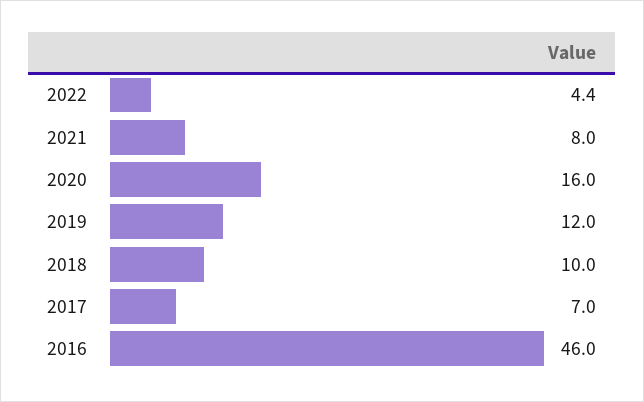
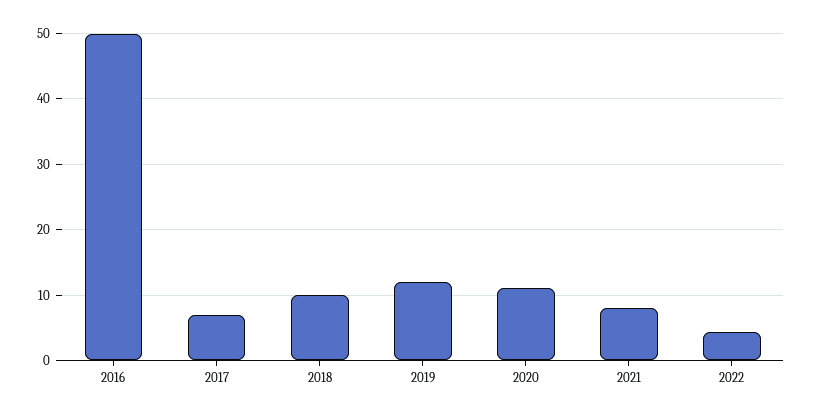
  {
    "2022": 4.4,
    "2021": 8,
-   "2020": 16,
+   "2020": 11,
    "2019": 12,
    "2018": 10,
    "2017": 7,
-   "2016": 46
+   "2016": 50
  }

